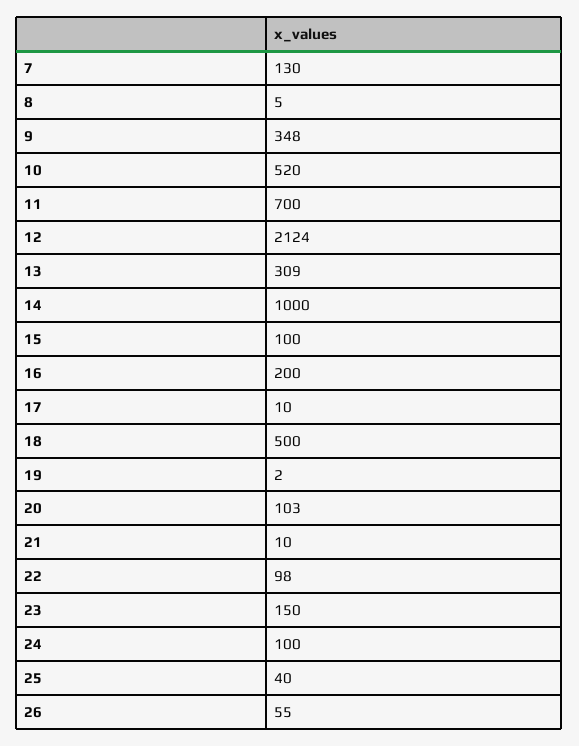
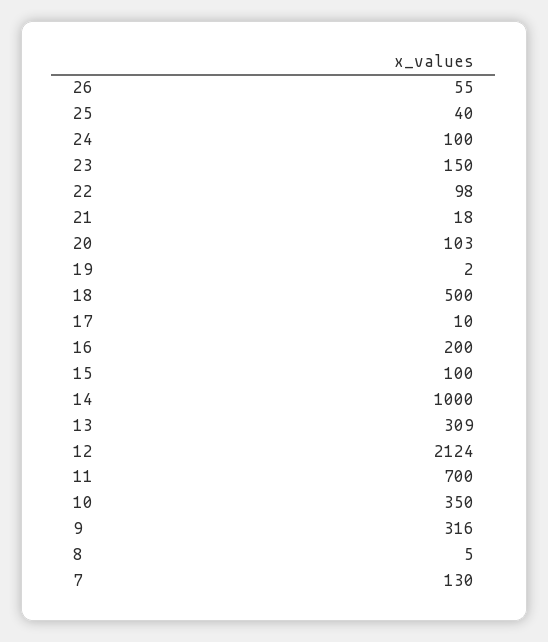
  {
    "7": 130,
    "8": 5,
-   "9": 348,
+   "9": 316,
-   "10": 520,
+   "10": 350,
    "11": 700,
    "12": 2124,
    "13": 309,
    "14": 1000,
    "15": 100,
    "16": 200,
    "17": 10,
    "18": 500,
    "19": 2,
    "20": 103,
-   "21": 10,
+   "21": 18,
    "22": 98,
    "23": 150,
    "24": 100,
    "25": 40,
    "26": 55
  }

